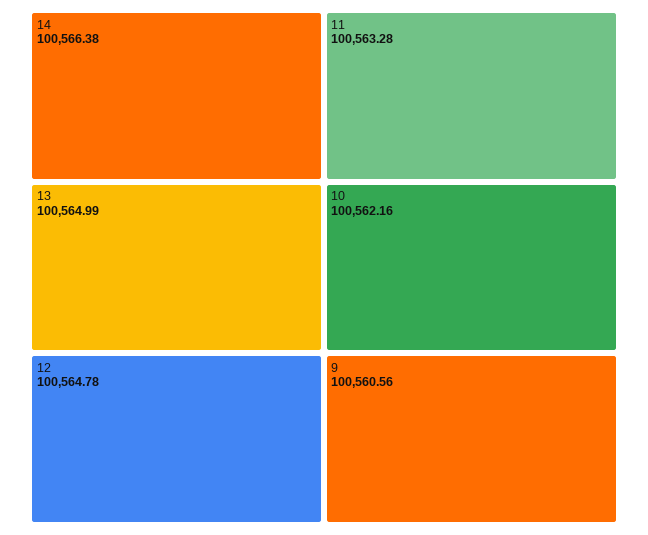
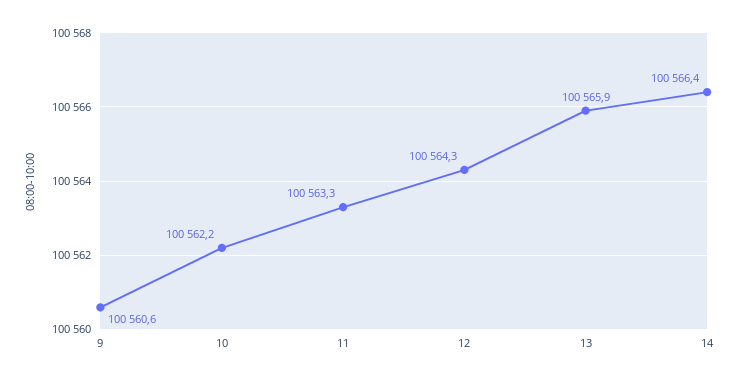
  {
    "14": 100566.38,
-   "13": 100564.99,
+   "13": 100565.9,
-   "12": 100564.78,
+   "12": 100564.3,
    "11": 100563.28,
    "10": 100562.16,
    "9": 100560.56
  }

